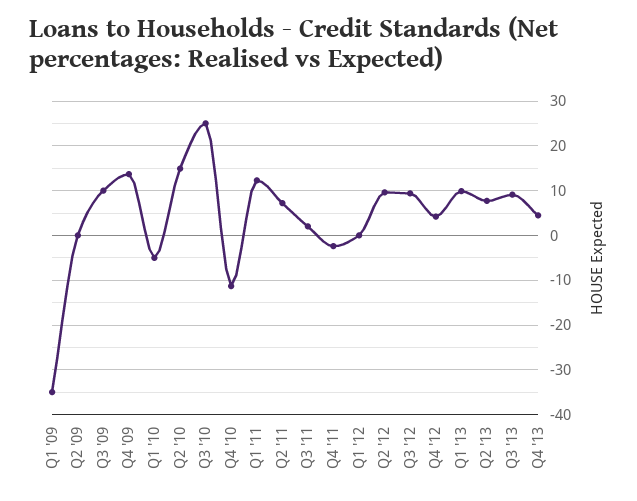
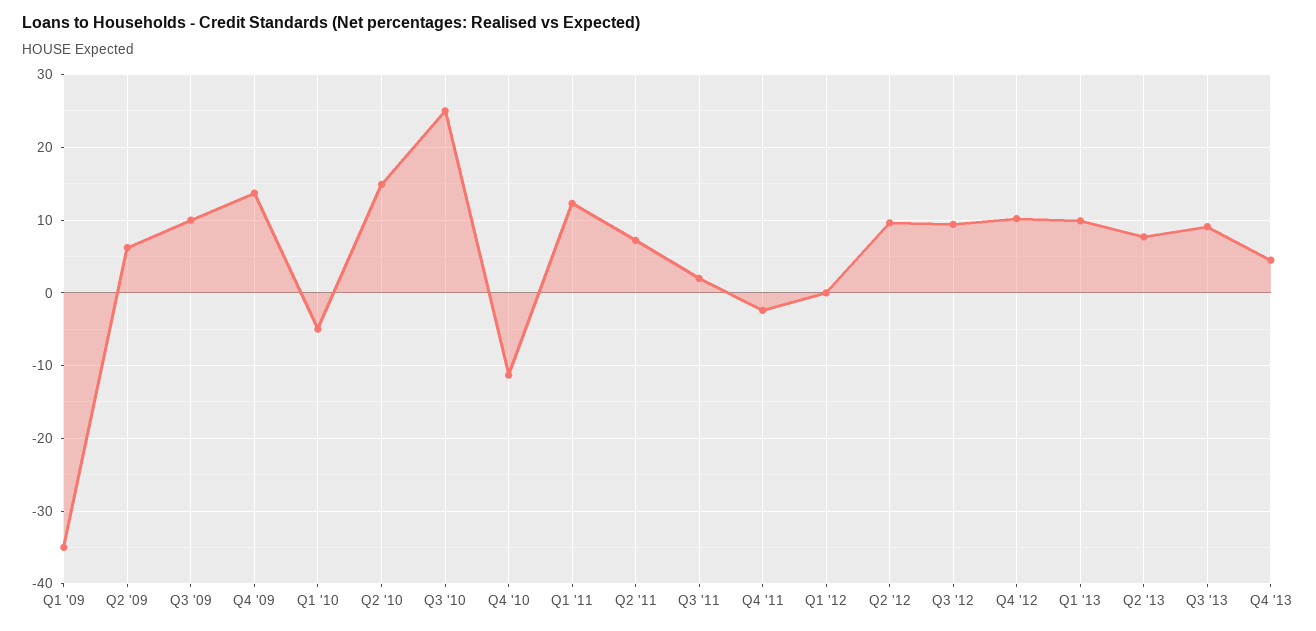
  {
    "Q1 '09": -35,
-   "Q2 '09": 0,
+   "Q2 '09": 6,
    "Q3 '09": 10,
    "Q4 '09": 14,
    "Q1 '10": -5,
    "Q2 '10": 15,
    "Q3 '10": 25,
    "Q4 '10": -11,
    "Q1 '11": 12,
    "Q2 '11": 7,
    "Q3 '11": 2,
    "Q4 '11": -2,
    "Q1 '12": 0,
    "Q2 '12": 10,
    "Q3 '12": 9,
-   "Q4 '12": 4,
+   "Q4 '12": 10,
    "Q1 '13": 10,
    "Q2 '13": 8,
    "Q3 '13": 9,
    "Q4 '13": 5
  }

